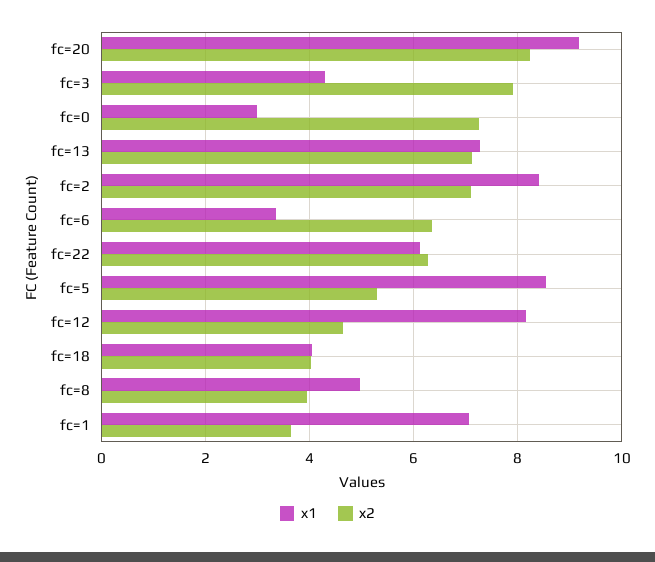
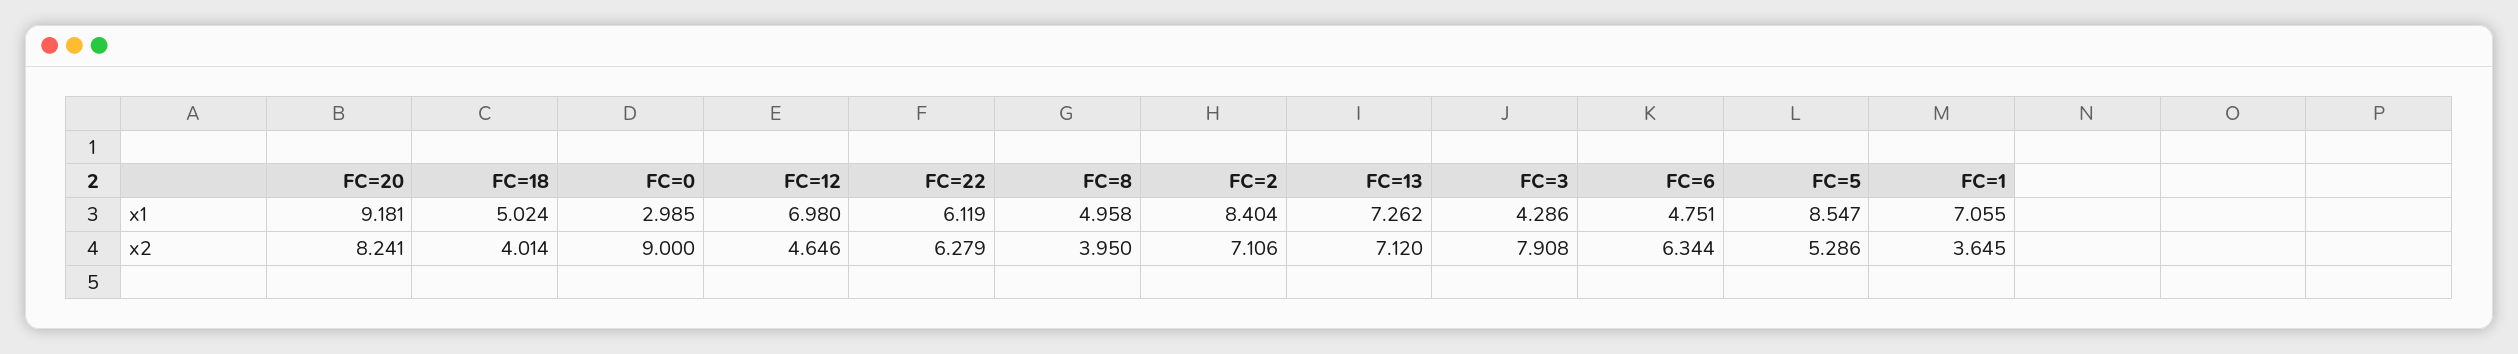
  {
    "x1": {
      "fc=20": 9.181,
      "fc=3": 4.286,
      "fc=0": 2.985,
      "fc=13": 7.262,
      "fc=2": 8.404,
-     "fc=6": 3.4,
+     "fc=6": 4.751,
      "fc=22": 6.119,
      "fc=5": 8.547,
-     "fc=12": 8.2,
+     "fc=12": 6.98,
-     "fc=18": 4,
+     "fc=18": 5.024,
      "fc=8": 4.958,
      "fc=1": 7.055
    },
    "x2": {
      "fc=20": 8.241,
      "fc=3": 7.908,
-     "fc=0": 7.2,
+     "fc=0": 9,
      "fc=13": 7.12,
      "fc=2": 7.106,
      "fc=6": 6.344,
      "fc=22": 6.279,
      "fc=5": 5.286,
      "fc=12": 4.646,
      "fc=18": 4.014,
      "fc=8": 3.95,
      "fc=1": 3.645
    }
  }

